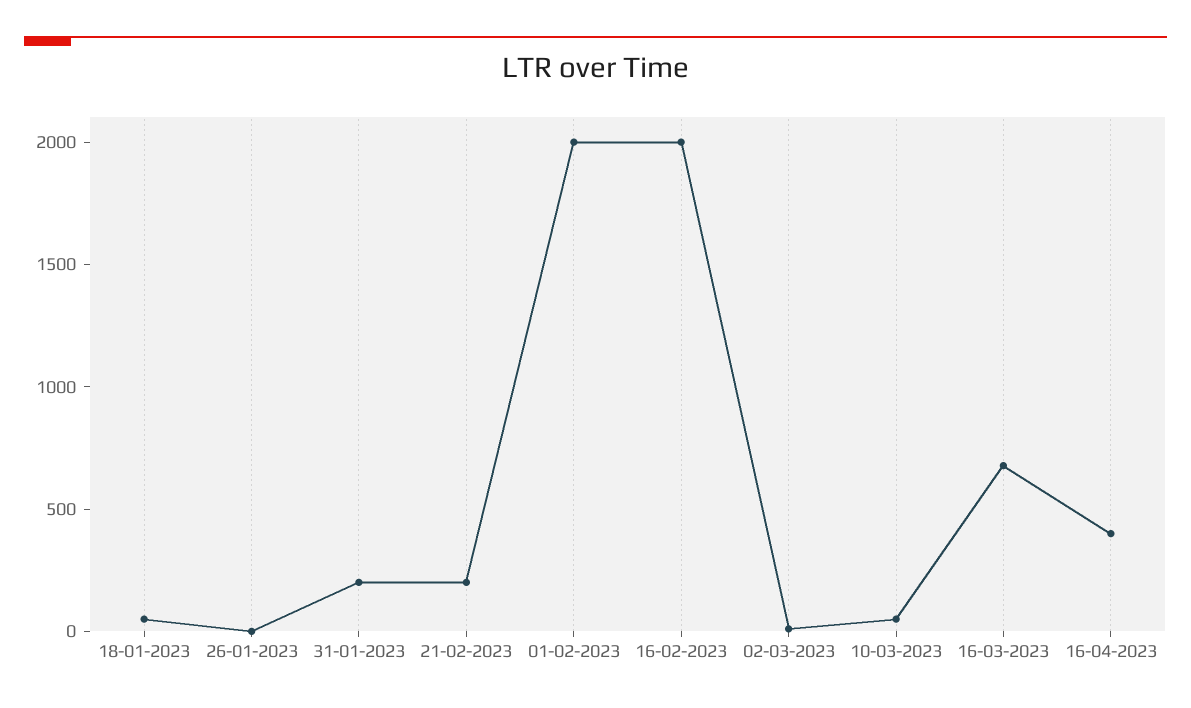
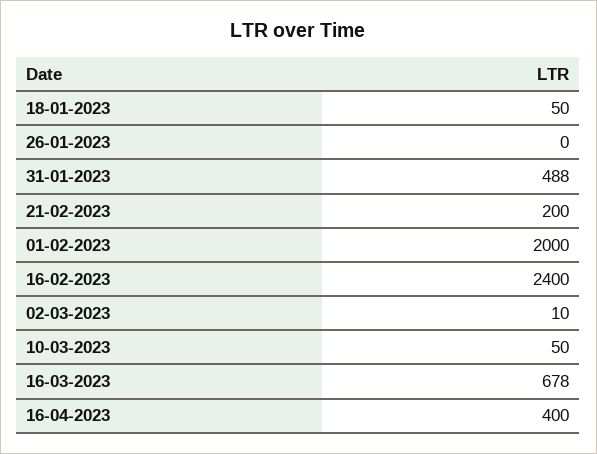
  {
    "18-01-2023": 50,
    "26-01-2023": 0,
-   "31-01-2023": 200,
+   "31-01-2023": 488,
    "21-02-2023": 200,
    "01-02-2023": 2000,
-   "16-02-2023": 2000,
+   "16-02-2023": 2400,
    "02-03-2023": 10,
    "10-03-2023": 50,
    "16-03-2023": 678,
    "16-04-2023": 400
  }

